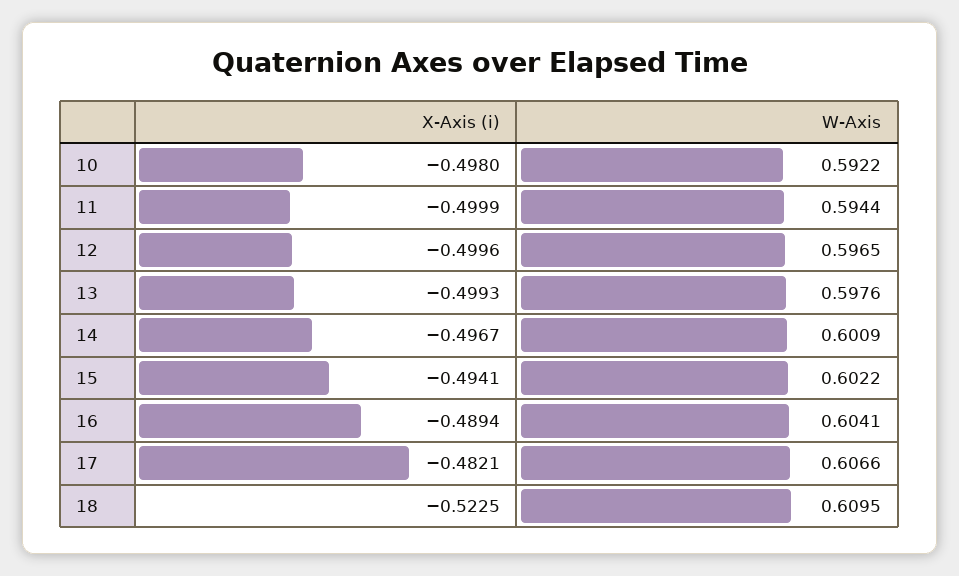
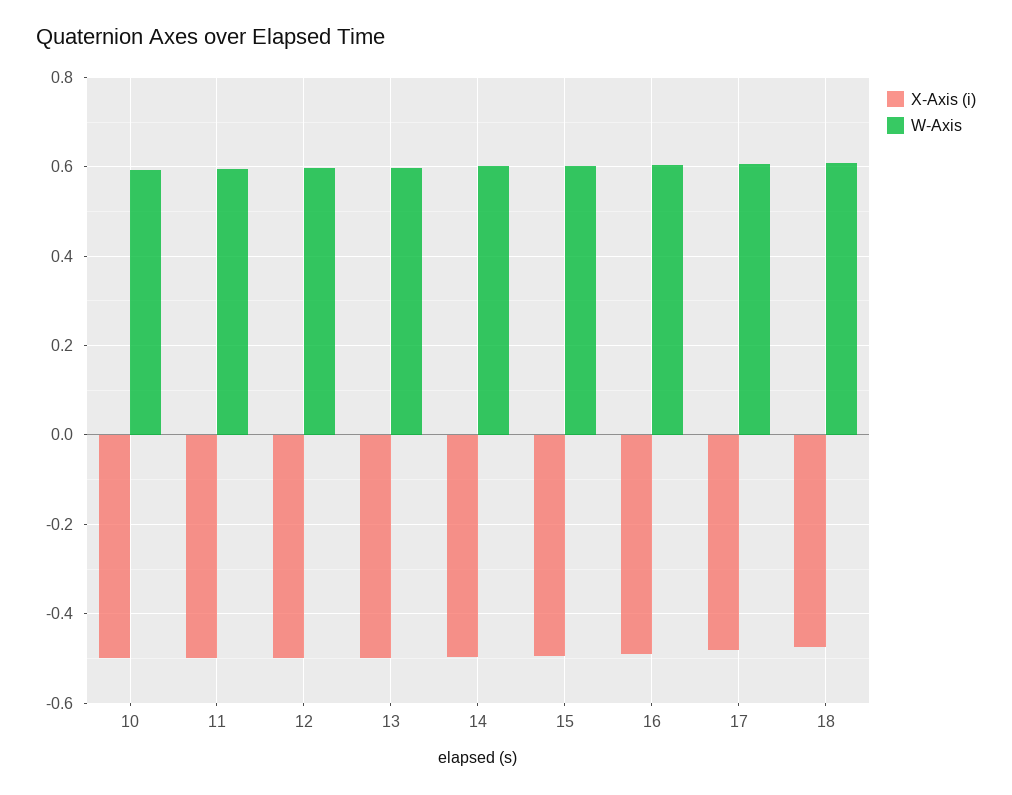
  {
    "X-Axis (i)": {
      "10": -0.498,
      "11": -0.4999,
      "12": -0.4996,
      "13": -0.4993,
      "14": -0.4967,
      "15": -0.4941,
      "16": -0.4894,
      "17": -0.4821,
-     "18": -0.5225
+     "18": -0.48
    },
    "W-Axis": {
      "10": 0.5922,
      "11": 0.5944,
      "12": 0.5965,
      "13": 0.5976,
      "14": 0.6009,
      "15": 0.6022,
      "16": 0.6041,
      "17": 0.6066,
      "18": 0.6095
    }
  }

